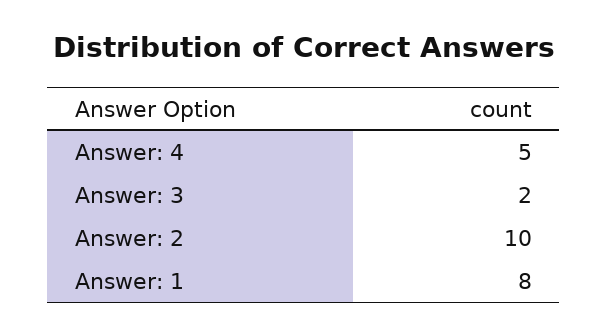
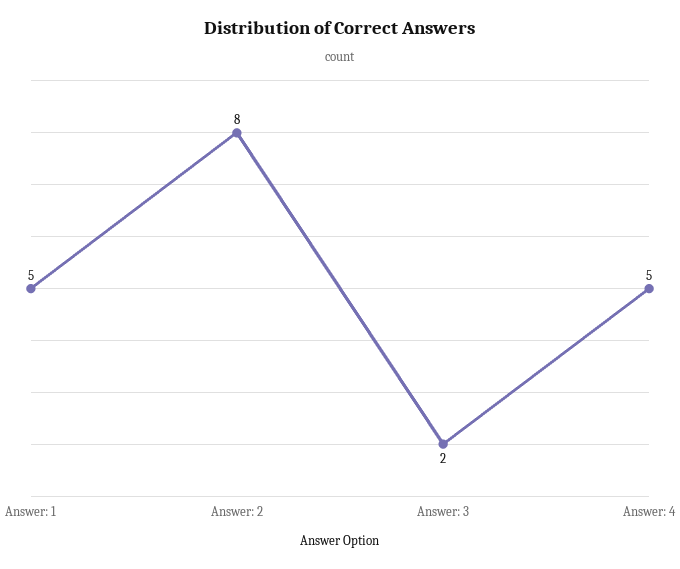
  {
    "Answer: 4": 5,
    "Answer: 3": 2,
-   "Answer: 2": 10,
+   "Answer: 2": 8,
-   "Answer: 1": 8
+   "Answer: 1": 5
  }

